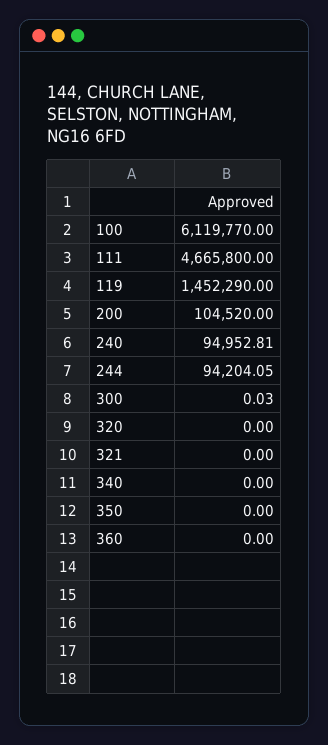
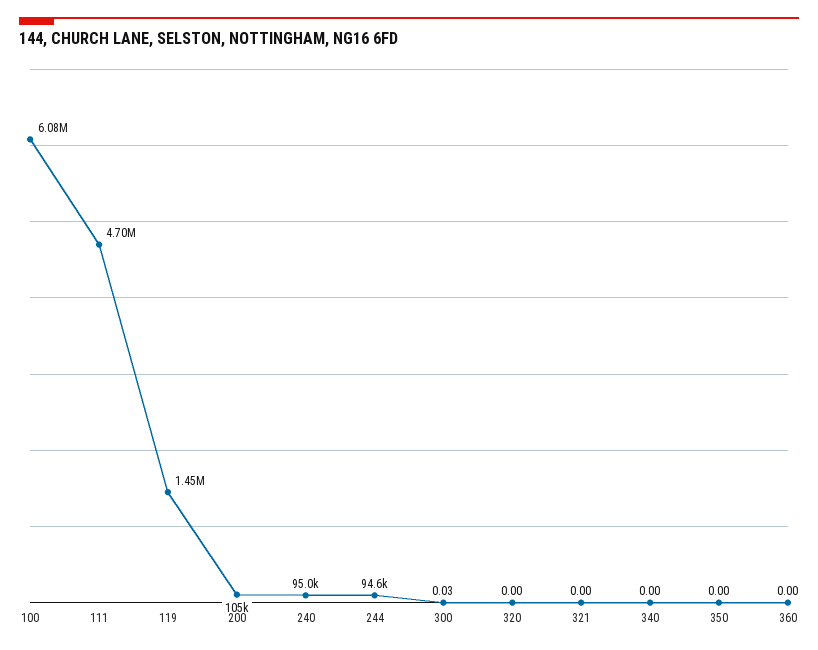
  {
-   "100": 6119770,
+   "100": 6080000,
-   "111": 4665800,
+   "111": 4700000,
    "119": 1452290,
    "200": 104520,
    "240": 94952.81,
-   "244": 94204.05,
+   "244": 94600,
    "300": 0.03,
    "320": 0,
    "321": 0,
    "340": 0,
    "350": 0,
    "360": 0
  }

